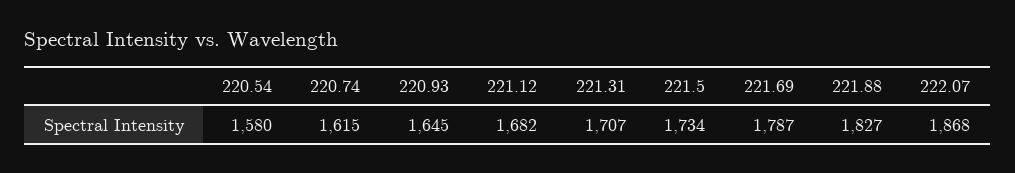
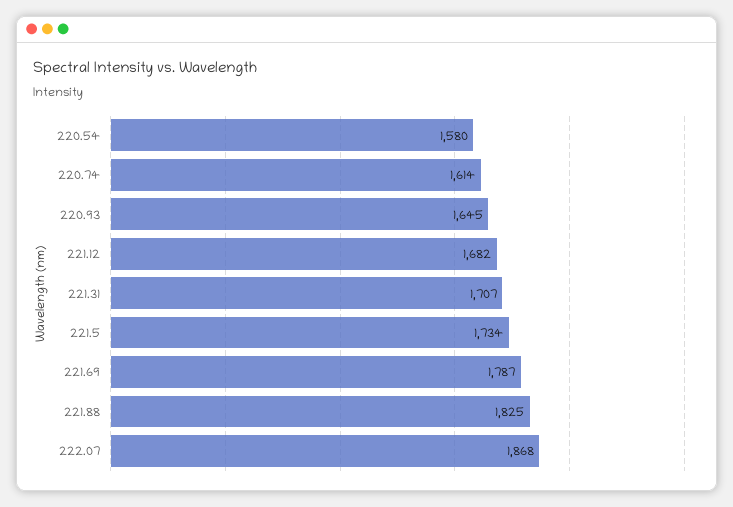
  {
    "220.54": 1580,
-   "220.74": 1615,
+   "220.74": 1614,
    "220.93": 1645,
    "221.12": 1682,
    "221.31": 1707,
    "221.5": 1734,
    "221.69": 1787,
-   "221.88": 1827,
+   "221.88": 1825,
    "222.07": 1868
  }

